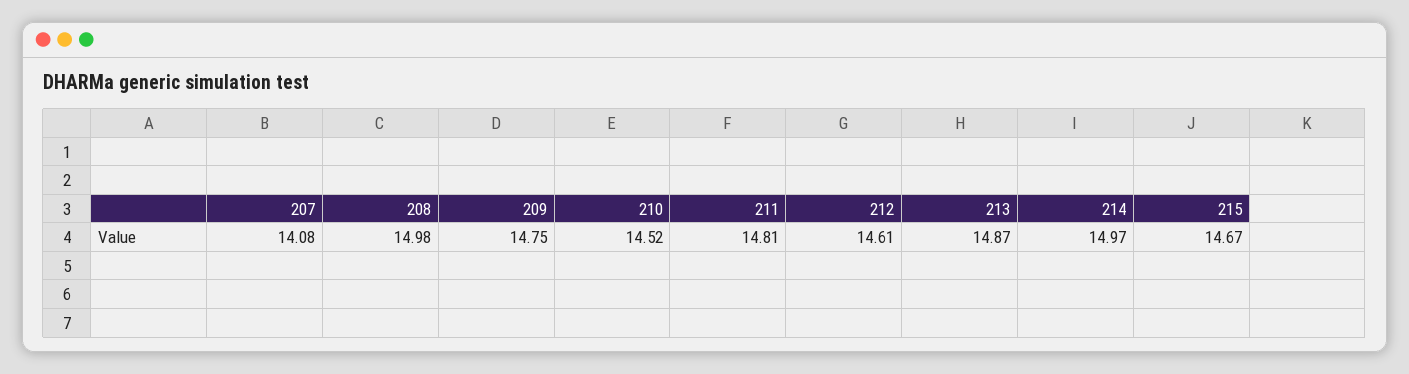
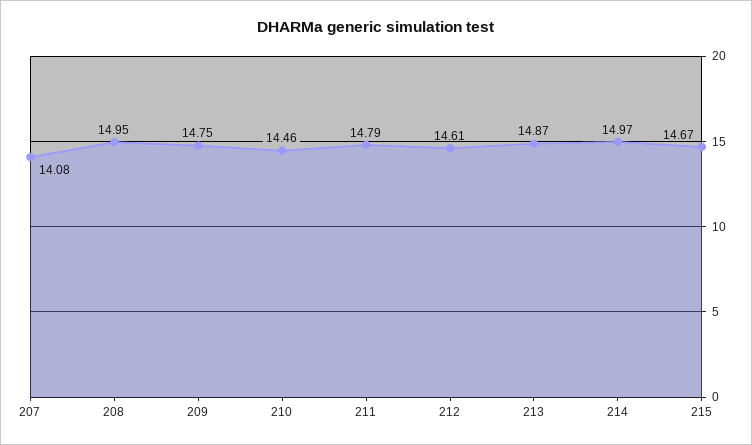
  {
    "207": 14.08,
-   "208": 14.98,
+   "208": 14.95,
    "209": 14.75,
-   "210": 14.52,
+   "210": 14.46,
-   "211": 14.81,
+   "211": 14.79,
    "212": 14.61,
    "213": 14.87,
    "214": 14.97,
    "215": 14.67
  }

